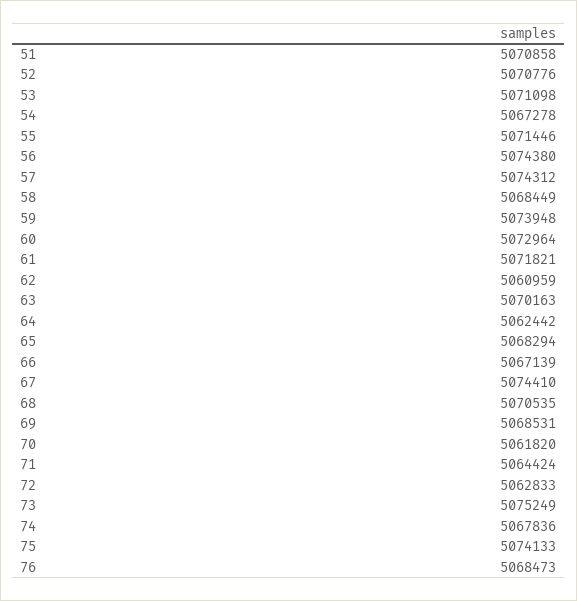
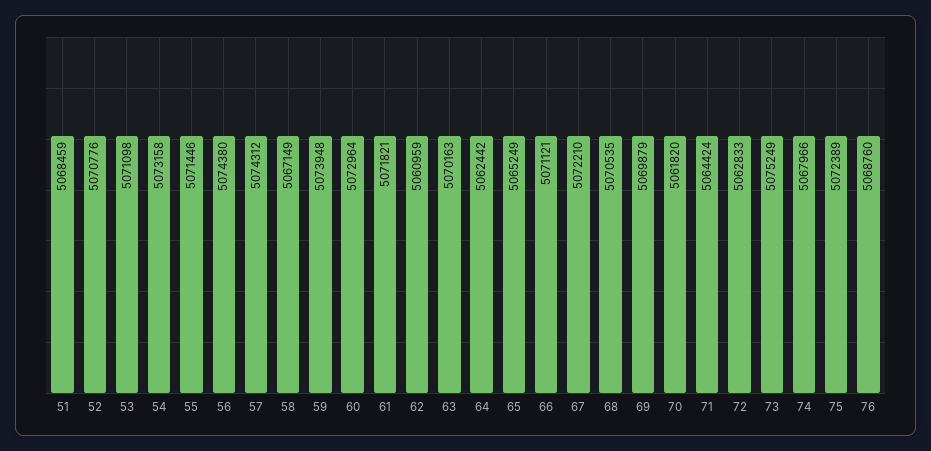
  {
-   "51": 5070858,
+   "51": 5068459,
    "52": 5070776,
    "53": 5071098,
-   "54": 5067278,
+   "54": 5073158,
    "55": 5071446,
    "56": 5074380,
    "57": 5074312,
-   "58": 5068449,
+   "58": 5067149,
    "59": 5073948,
    "60": 5072964,
    "61": 5071821,
    "62": 5060959,
    "63": 5070163,
    "64": 5062442,
-   "65": 5068294,
+   "65": 5065249,
-   "66": 5067139,
+   "66": 5071121,
-   "67": 5074410,
+   "67": 5072210,
    "68": 5070535,
-   "69": 5068531,
+   "69": 5069879,
    "70": 5061820,
    "71": 5064424,
    "72": 5062833,
    "73": 5075249,
-   "74": 5067836,
+   "74": 5067966,
-   "75": 5074133,
+   "75": 5072389,
-   "76": 5068473
+   "76": 5068760
  }

